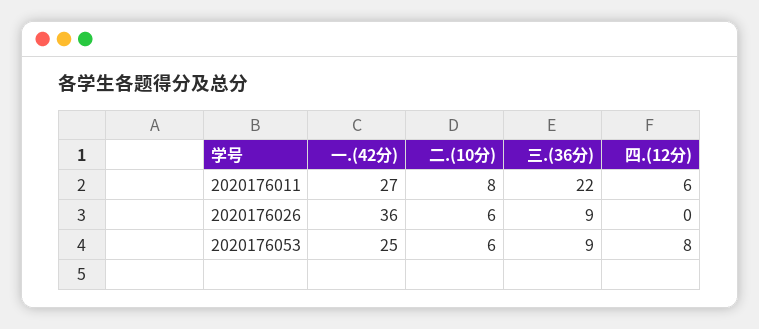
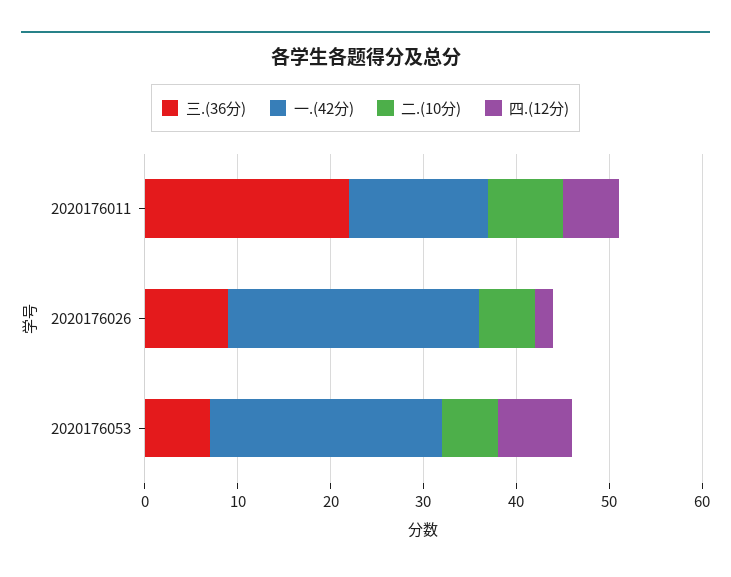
  {
    "一.(42分)": {
-     "2020176011": 27,
+     "2020176011": 15,
-     "2020176026": 36,
+     "2020176026": 27,
      "2020176053": 25
    },
    "二.(10分)": {
      "2020176011": 8,
      "2020176026": 6,
      "2020176053": 6
    },
    "三.(36分)": {
      "2020176011": 22,
      "2020176026": 9,
-     "2020176053": 9
+     "2020176053": 7
    },
    "四.(12分)": {
      "2020176011": 6,
-     "2020176026": 0,
+     "2020176026": 2,
      "2020176053": 8
    }
  }

